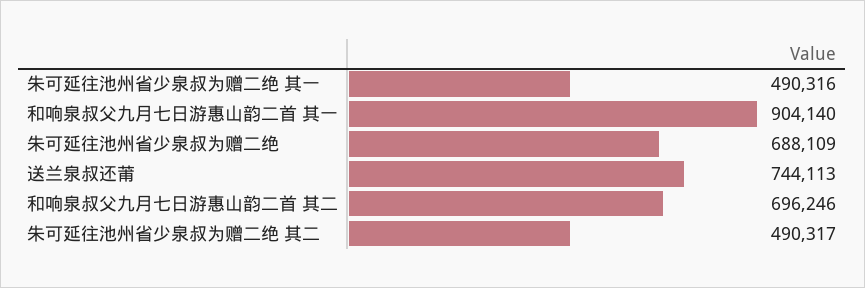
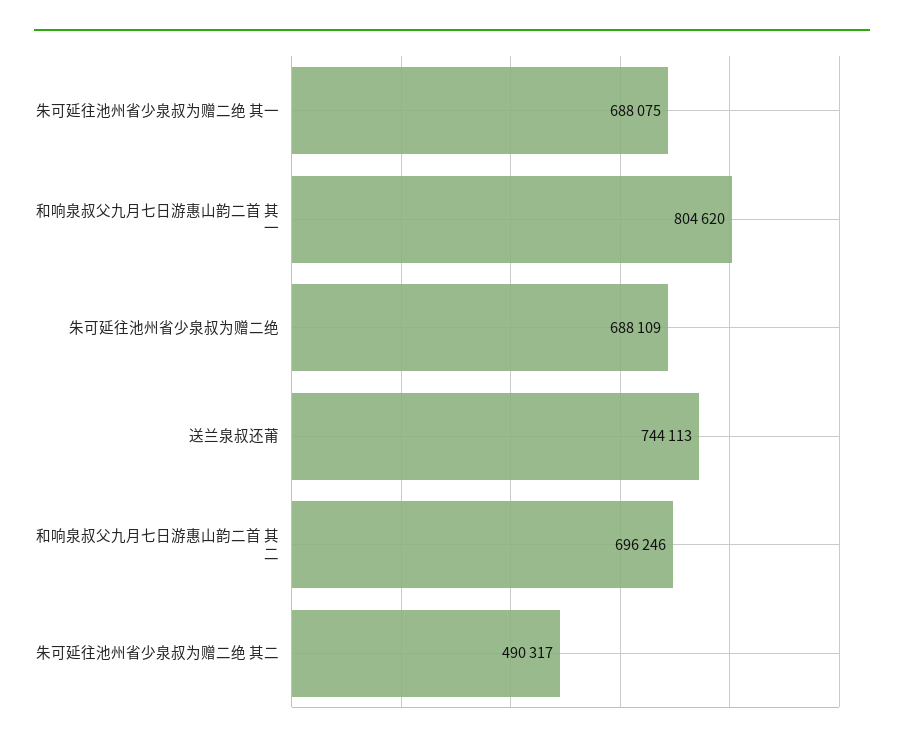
  {
-   "朱可延往池州省少泉叔为赠二绝 其一": 490316,
+   "朱可延往池州省少泉叔为赠二绝 其一": 688075,
-   "和响泉叔父九月七日游惠山韵二首 其一": 904140,
+   "和响泉叔父九月七日游惠山韵二首 其一": 804620,
    "朱可延往池州省少泉叔为赠二绝": 688109,
    "送兰泉叔还莆": 744113,
    "和响泉叔父九月七日游惠山韵二首 其二": 696246,
    "朱可延往池州省少泉叔为赠二绝 其二": 490317
  }

